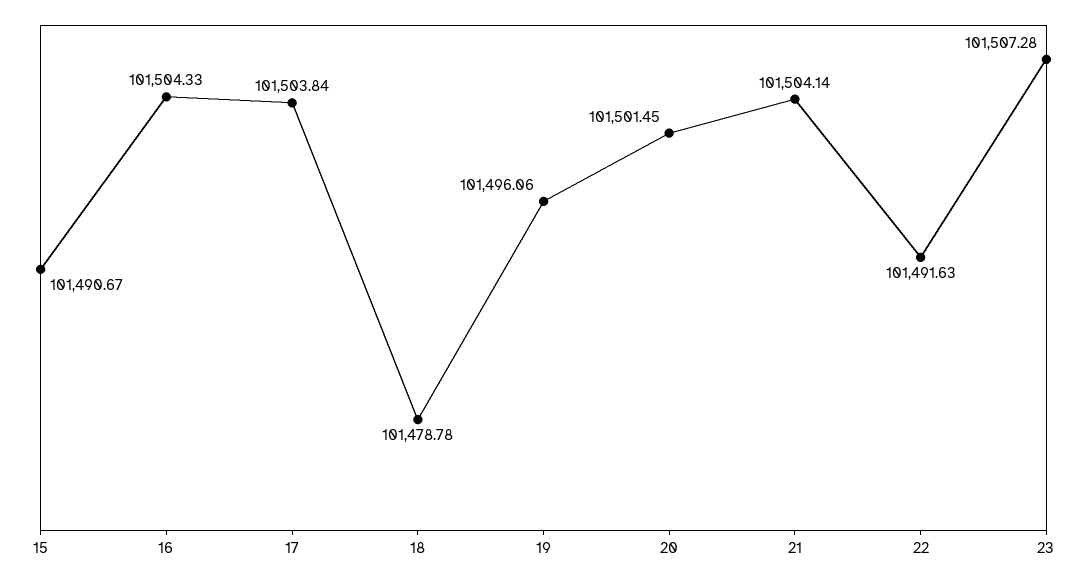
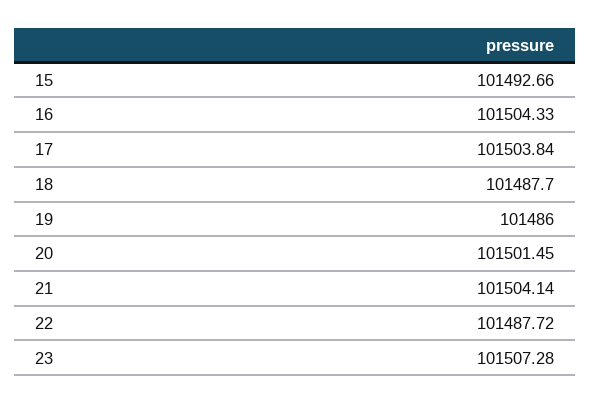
  {
-   "15": 101490.67,
+   "15": 101492.66,
    "16": 101504.33,
    "17": 101503.84,
-   "18": 101478.78,
+   "18": 101487.7,
-   "19": 101496.06,
+   "19": 101486,
    "20": 101501.45,
    "21": 101504.14,
-   "22": 101491.63,
+   "22": 101487.72,
    "23": 101507.28
  }

